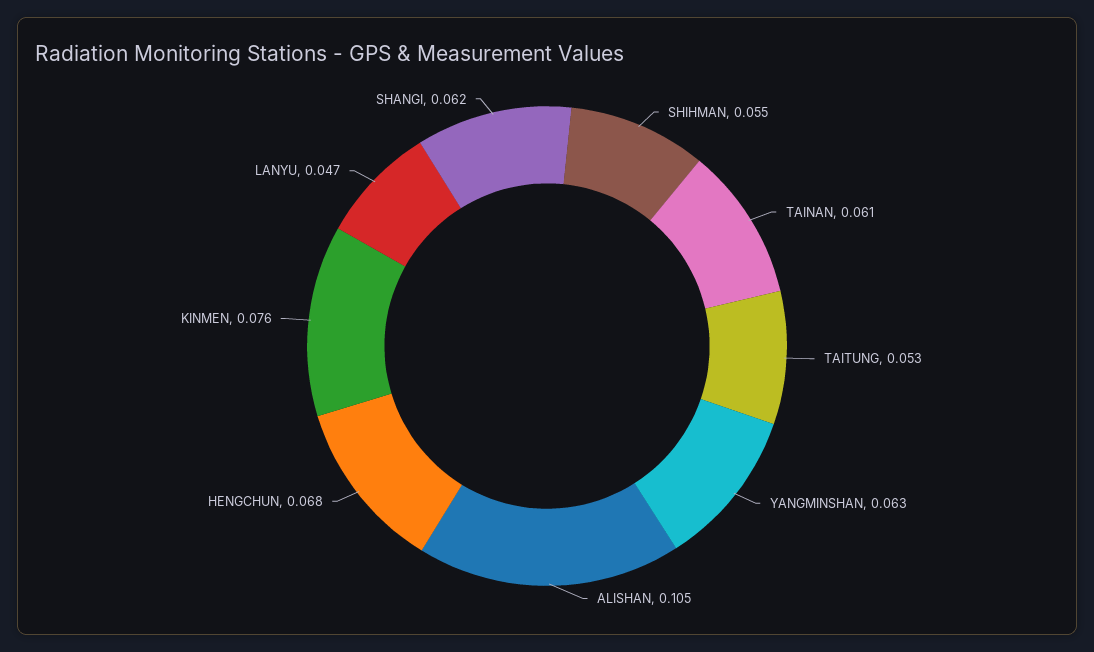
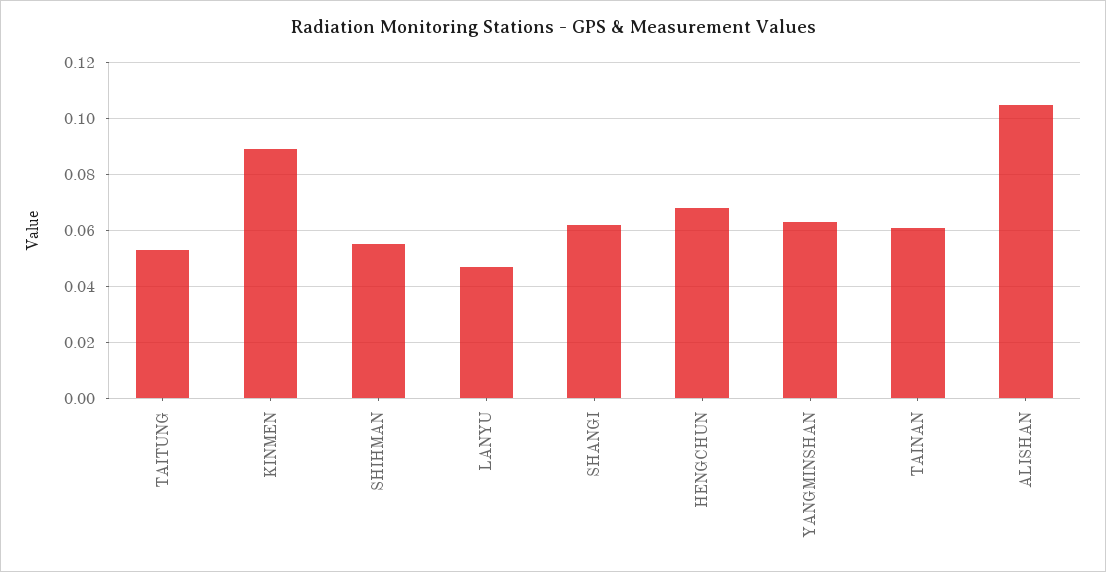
  {
    "SHIHMAN": 0.055,
    "TAINAN": 0.061,
    "TAITUNG": 0.053,
    "YANGMINSHAN": 0.063,
    "ALISHAN": 0.105,
    "HENGCHUN": 0.068,
-   "KINMEN": 0.076,
+   "KINMEN": 0.09,
    "LANYU": 0.047,
    "SHANGI": 0.062
  }

